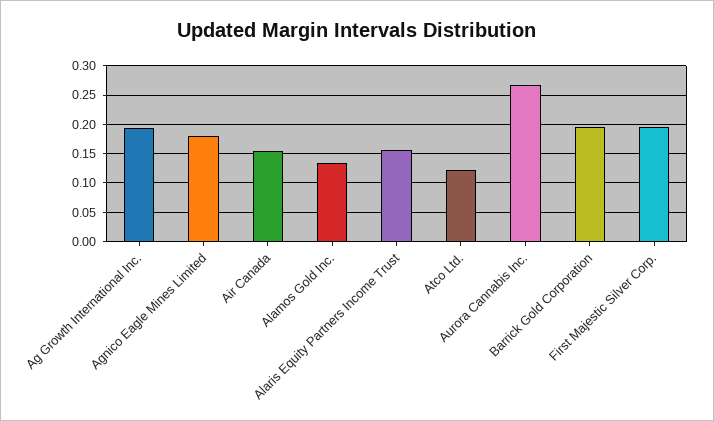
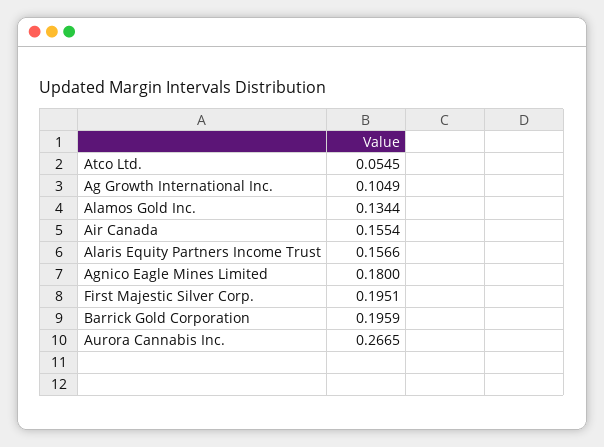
  {
-   "Ag Growth International Inc.": 0.2,
+   "Ag Growth International Inc.": 0.1049,
    "Agnico Eagle Mines Limited": 0.18,
    "Air Canada": 0.1554,
    "Alamos Gold Inc.": 0.1344,
    "Alaris Equity Partners Income Trust": 0.1566,
-   "Atco Ltd.": 0.125,
+   "Atco Ltd.": 0.0545,
    "Aurora Cannabis Inc.": 0.2665,
    "Barrick Gold Corporation": 0.1959,
    "First Majestic Silver Corp.": 0.1951
  }

